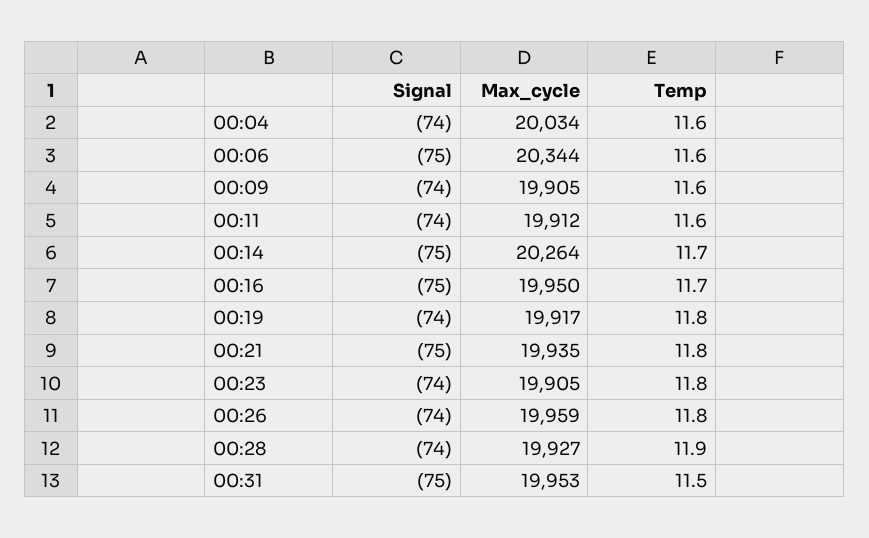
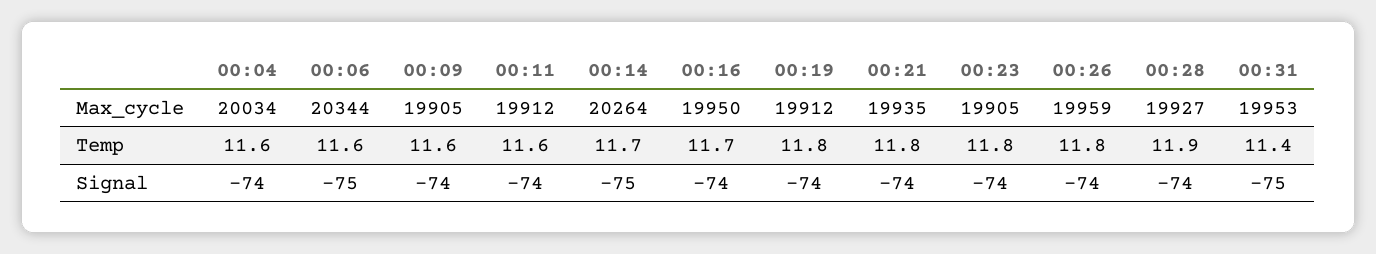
  {
    "Signal": {
      "00:04": -74,
      "00:06": -75,
      "00:09": -74,
      "00:11": -74,
      "00:14": -75,
-     "00:16": -75,
+     "00:16": -74,
      "00:19": -74,
-     "00:21": -75,
+     "00:21": -74,
      "00:23": -74,
      "00:26": -74,
      "00:28": -74,
      "00:31": -75
    },
    "Max_cycle": {
      "00:04": 20034,
      "00:06": 20344,
      "00:09": 19905,
      "00:11": 19912,
      "00:14": 20264,
      "00:16": 19950,
-     "00:19": 19917,
+     "00:19": 19912,
      "00:21": 19935,
      "00:23": 19905,
      "00:26": 19959,
      "00:28": 19927,
      "00:31": 19953
    },
    "Temp": {
      "00:04": 11.6,
      "00:06": 11.6,
      "00:09": 11.6,
      "00:11": 11.6,
      "00:14": 11.7,
      "00:16": 11.7,
      "00:19": 11.8,
      "00:21": 11.8,
      "00:23": 11.8,
      "00:26": 11.8,
      "00:28": 11.9,
-     "00:31": 11.5
+     "00:31": 11.4
    }
  }

